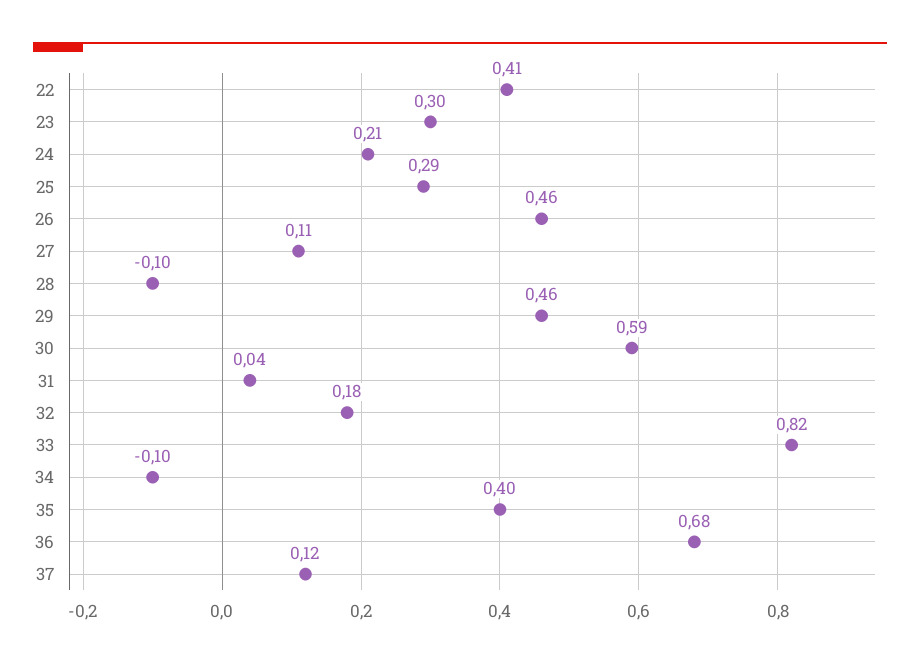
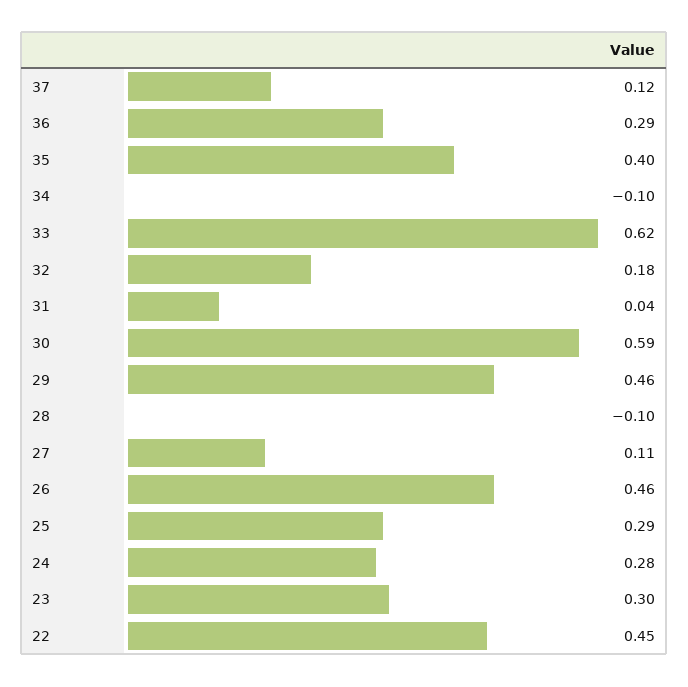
  {
-   "22": 0.41,
+   "22": 0.45,
    "23": 0.3,
-   "24": 0.21,
+   "24": 0.28,
    "25": 0.29,
    "26": 0.46,
    "27": 0.11,
    "28": -0.1,
    "29": 0.46,
    "30": 0.59,
    "31": 0.04,
    "32": 0.18,
-   "33": 0.82,
+   "33": 0.62,
    "34": -0.1,
    "35": 0.4,
-   "36": 0.68,
+   "36": 0.29,
    "37": 0.12
  }

